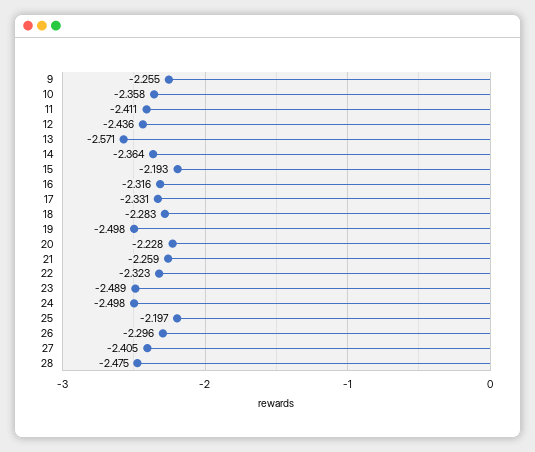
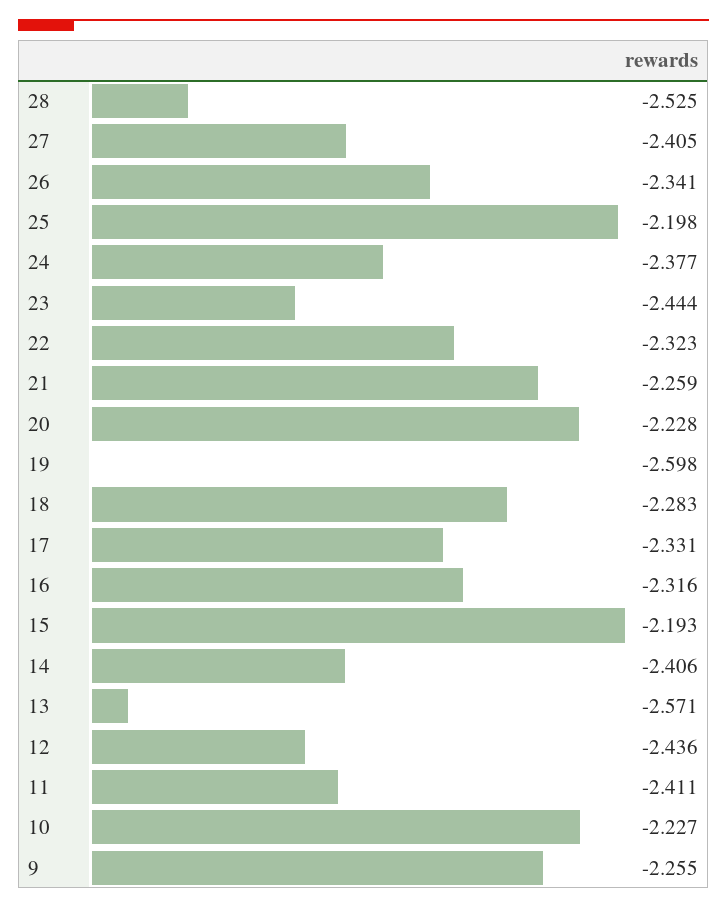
  {
    "9": -2.255,
-   "10": -2.358,
+   "10": -2.227,
    "11": -2.411,
    "12": -2.436,
    "13": -2.571,
-   "14": -2.364,
+   "14": -2.406,
    "15": -2.193,
    "16": -2.316,
    "17": -2.331,
    "18": -2.283,
-   "19": -2.498,
+   "19": -2.598,
    "20": -2.228,
    "21": -2.259,
    "22": -2.323,
-   "23": -2.489,
+   "23": -2.444,
-   "24": -2.498,
+   "24": -2.377,
-   "25": -2.197,
+   "25": -2.198,
-   "26": -2.296,
+   "26": -2.341,
    "27": -2.405,
-   "28": -2.475
+   "28": -2.525
  }

